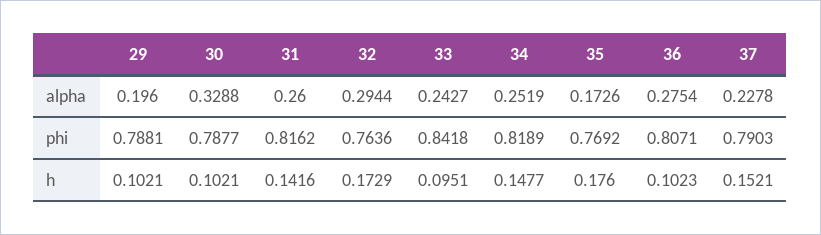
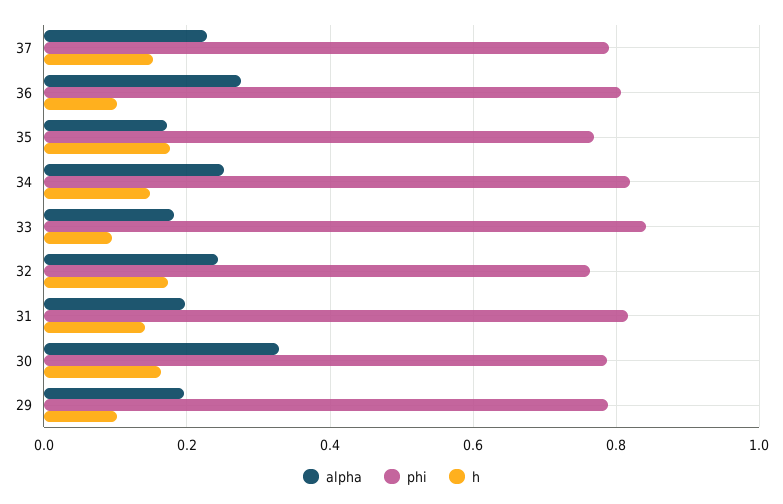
  {
    "alpha": {
      "29": 0.196,
      "30": 0.3288,
-     "31": 0.26,
+     "31": 0.2,
-     "32": 0.2944,
+     "32": 0.24,
-     "33": 0.2427,
+     "33": 0.18,
      "34": 0.2519,
      "35": 0.1726,
      "36": 0.2754,
      "37": 0.2278
    },
    "phi": {
      "29": 0.7881,
      "30": 0.7877,
      "31": 0.8162,
      "32": 0.7636,
      "33": 0.8418,
      "34": 0.8189,
      "35": 0.7692,
      "36": 0.8071,
      "37": 0.7903
    },
    "h": {
      "29": 0.1021,
-     "30": 0.1021,
+     "30": 0.16,
      "31": 0.1416,
      "32": 0.1729,
      "33": 0.0951,
      "34": 0.1477,
      "35": 0.176,
      "36": 0.1023,
      "37": 0.1521
    }
  }

